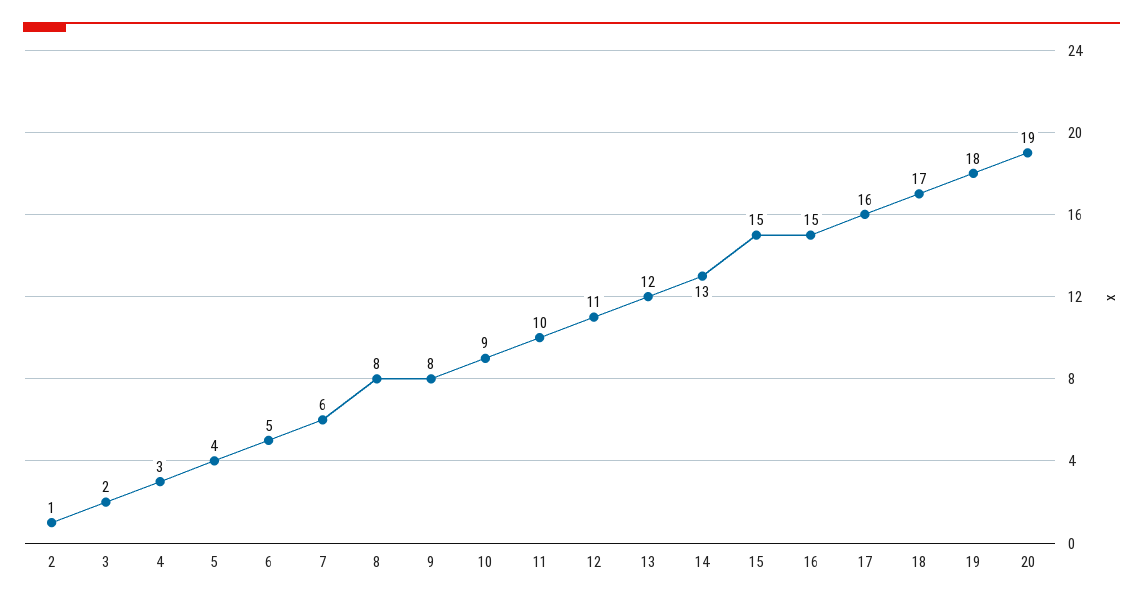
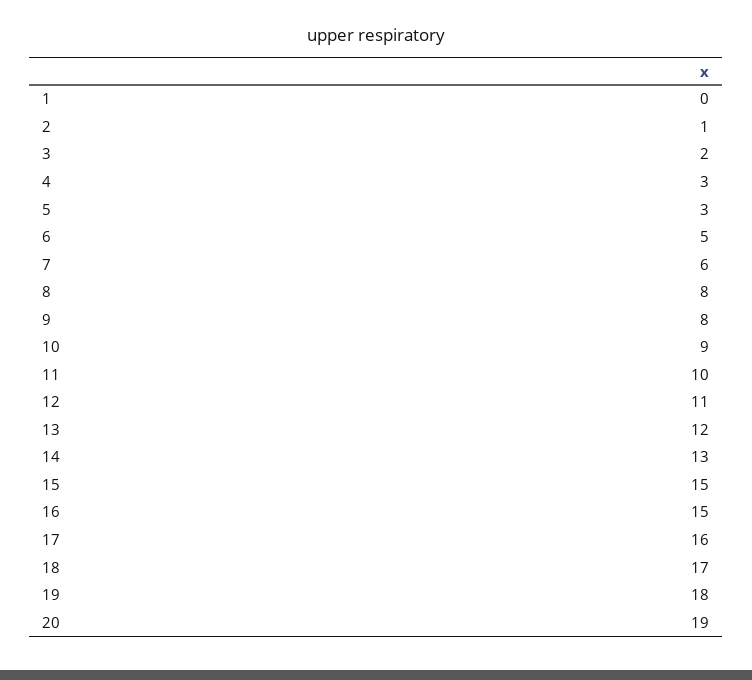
  {
    "2": 1,
    "3": 2,
    "4": 3,
-   "5": 4,
+   "5": 3,
    "6": 5,
    "7": 6,
    "8": 8,
    "9": 8,
    "10": 9,
    "11": 10,
    "12": 11,
    "13": 12,
    "14": 13,
    "15": 15,
    "16": 15,
    "17": 16,
    "18": 17,
    "19": 18,
-   "20": 19
+   "20": 19,
+   "1": 0
  }

